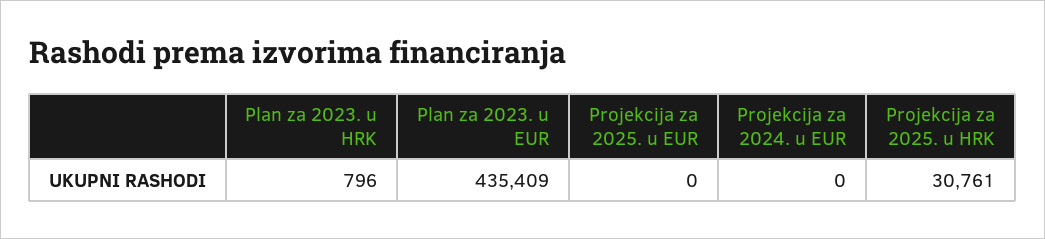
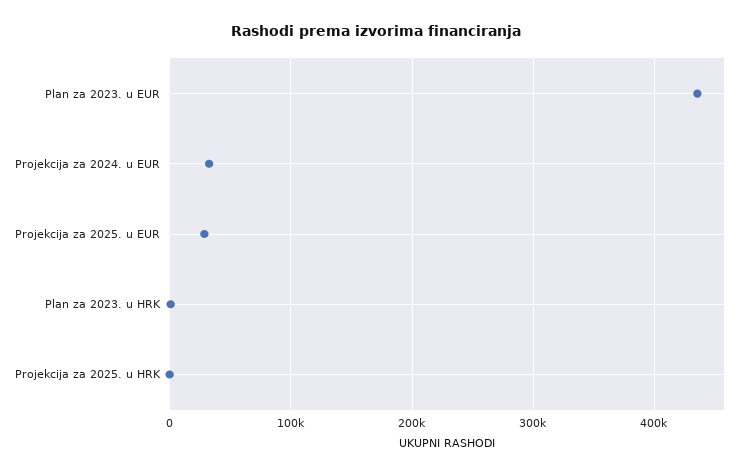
  {
    "Plan za 2023. u HRK": 796,
    "Plan za 2023. u EUR": 435409,
-   "Projekcija za 2025. u EUR": 0,
+   "Projekcija za 2025. u EUR": 30000,
-   "Projekcija za 2024. u EUR": 0,
+   "Projekcija za 2024. u EUR": 30000,
-   "Projekcija za 2025. u HRK": 30761
+   "Projekcija za 2025. u HRK": 0
  }

